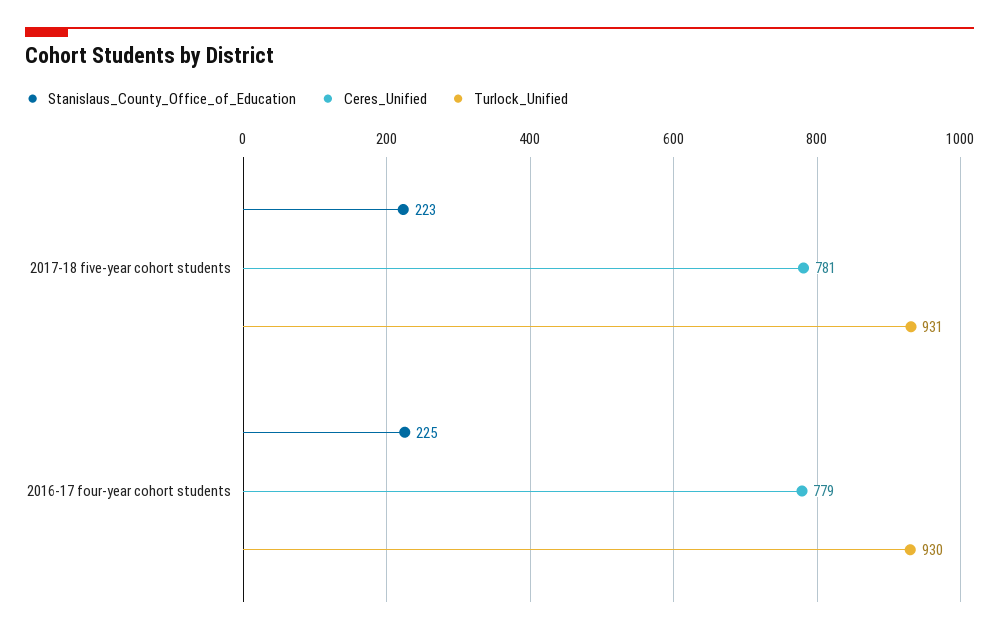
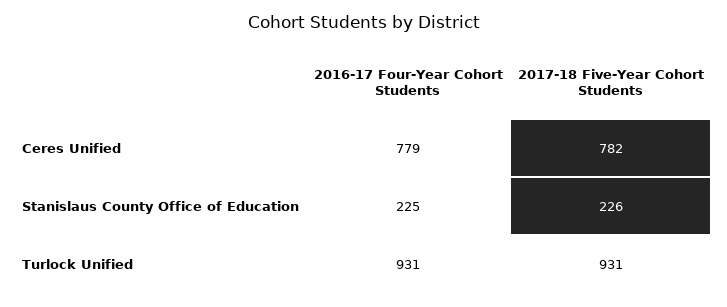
  {
    "Stanislaus_County_Office_of_Education": {
-     "2017-18 five-year cohort students": 223,
+     "2017-18 five-year cohort students": 226,
      "2016-17 four-year cohort students": 225
    },
    "Ceres_Unified": {
-     "2017-18 five-year cohort students": 781,
+     "2017-18 five-year cohort students": 782,
      "2016-17 four-year cohort students": 779
    },
    "Turlock_Unified": {
      "2017-18 five-year cohort students": 931,
-     "2016-17 four-year cohort students": 930
+     "2016-17 four-year cohort students": 931
    }
  }

